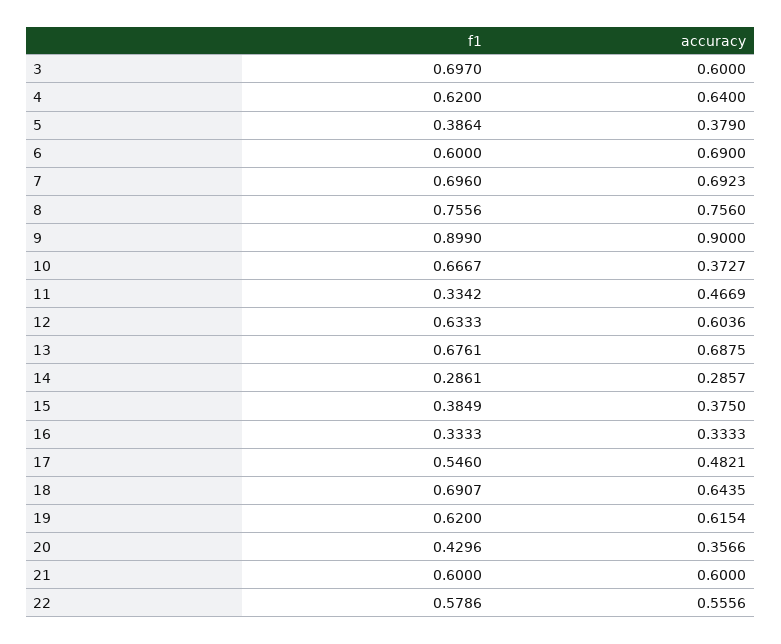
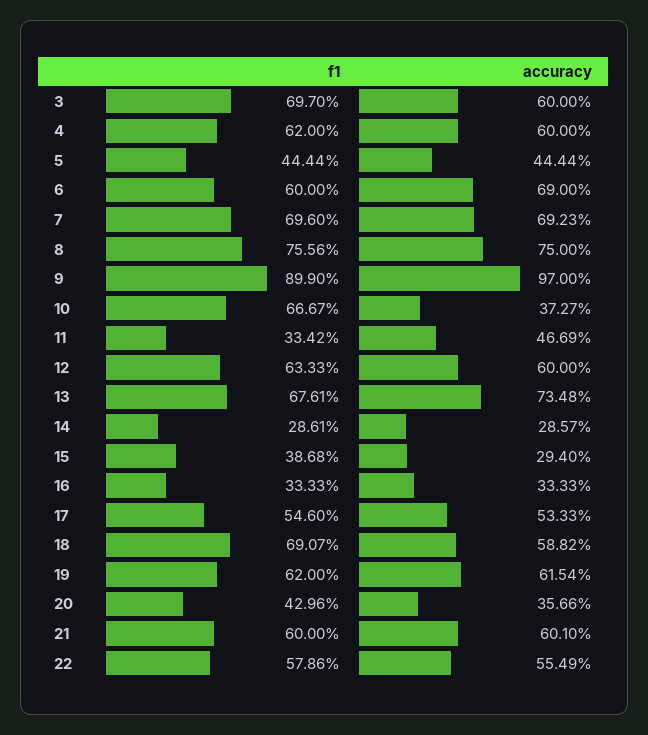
  {
    "f1": {
      "3": 0.697,
      "4": 0.62,
-     "5": 0.3864,
+     "5": 0.4444,
      "6": 0.6,
      "7": 0.696,
      "8": 0.7556,
      "9": 0.899,
      "10": 0.6667,
      "11": 0.3342,
      "12": 0.6333,
      "13": 0.6761,
      "14": 0.2861,
-     "15": 0.3849,
+     "15": 0.3868,
      "16": 0.3333,
      "17": 0.546,
      "18": 0.6907,
      "19": 0.62,
      "20": 0.4296,
      "21": 0.6,
      "22": 0.5786
    },
    "accuracy": {
      "3": 0.6,
-     "4": 0.64,
+     "4": 0.6,
-     "5": 0.379,
+     "5": 0.4444,
      "6": 0.69,
      "7": 0.6923,
-     "8": 0.756,
+     "8": 0.75,
-     "9": 0.9,
+     "9": 0.97,
      "10": 0.3727,
      "11": 0.4669,
-     "12": 0.6036,
+     "12": 0.6,
-     "13": 0.6875,
+     "13": 0.7348,
      "14": 0.2857,
-     "15": 0.375,
+     "15": 0.294,
      "16": 0.3333,
-     "17": 0.4821,
+     "17": 0.5333,
-     "18": 0.6435,
+     "18": 0.5882,
      "19": 0.6154,
      "20": 0.3566,
-     "21": 0.6,
+     "21": 0.601,
-     "22": 0.5556
+     "22": 0.5549
    }
  }

